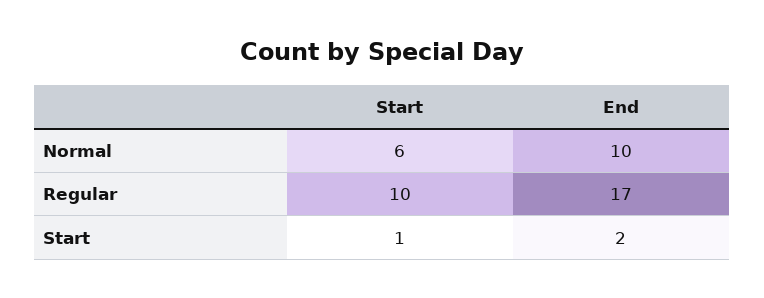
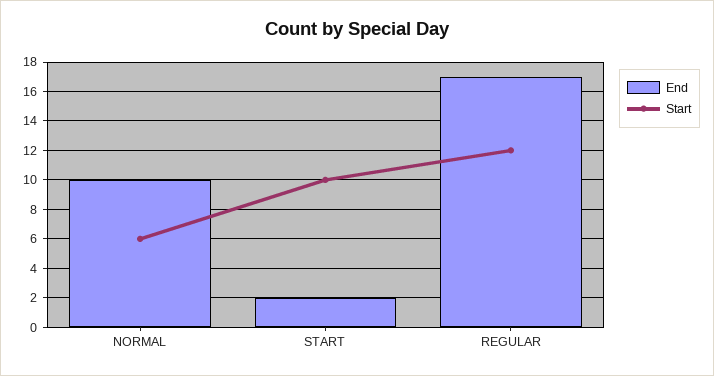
  {
    "Start": {
      "Normal": 6,
-     "Regular": 10,
+     "Regular": 12,
-     "Start": 1
+     "Start": 10
    },
    "End": {
      "Normal": 10,
      "Regular": 17,
      "Start": 2
    }
  }

